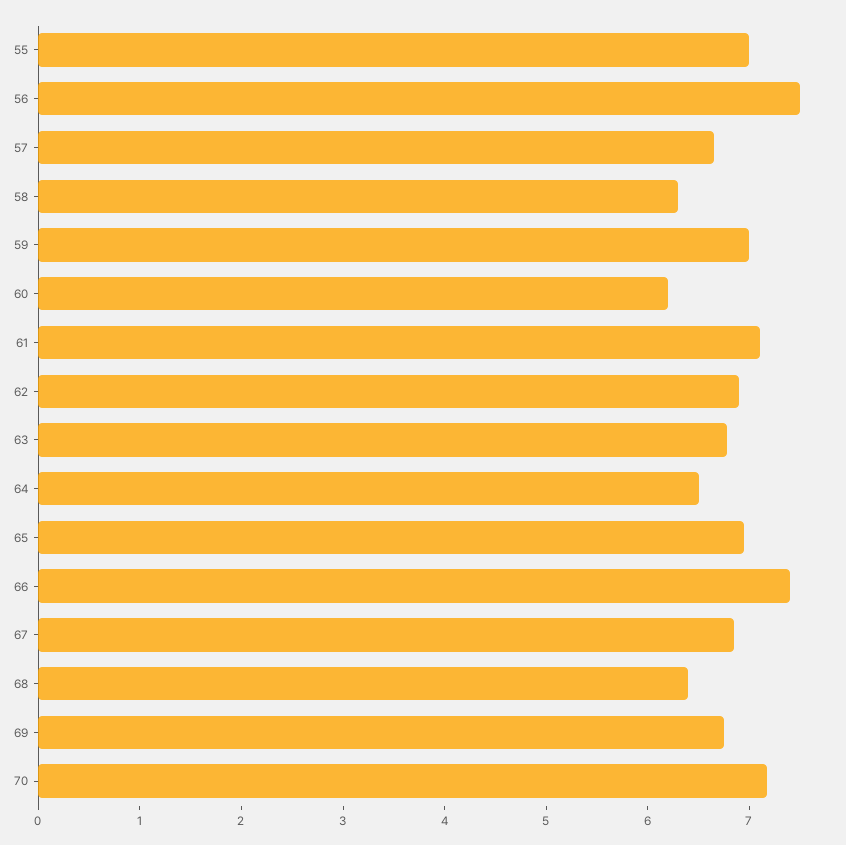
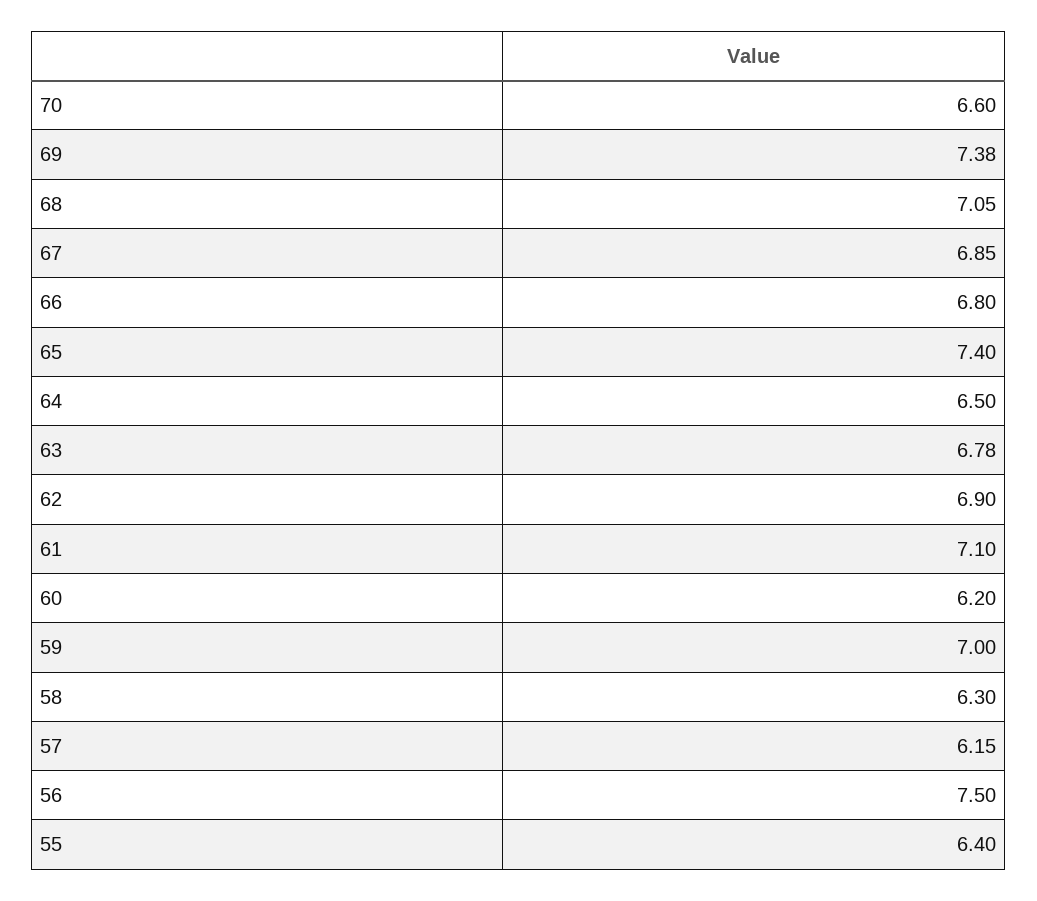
  {
-   "55": 7,
+   "55": 6.4,
    "56": 7.5,
-   "57": 6.6,
+   "57": 6.15,
    "58": 6.3,
    "59": 7,
    "60": 6.2,
    "61": 7.1,
    "62": 6.9,
    "63": 6.78,
    "64": 6.5,
-   "65": 7,
+   "65": 7.4,
-   "66": 7.4,
+   "66": 6.8,
    "67": 6.85,
-   "68": 6.4,
+   "68": 7.05,
-   "69": 6.8,
+   "69": 7.38,
-   "70": 7.2
+   "70": 6.6
  }

